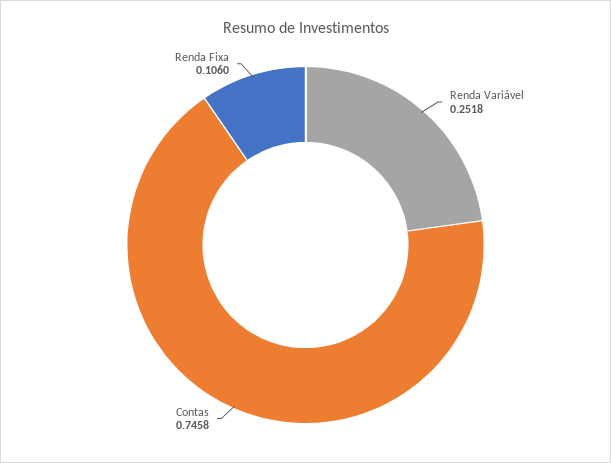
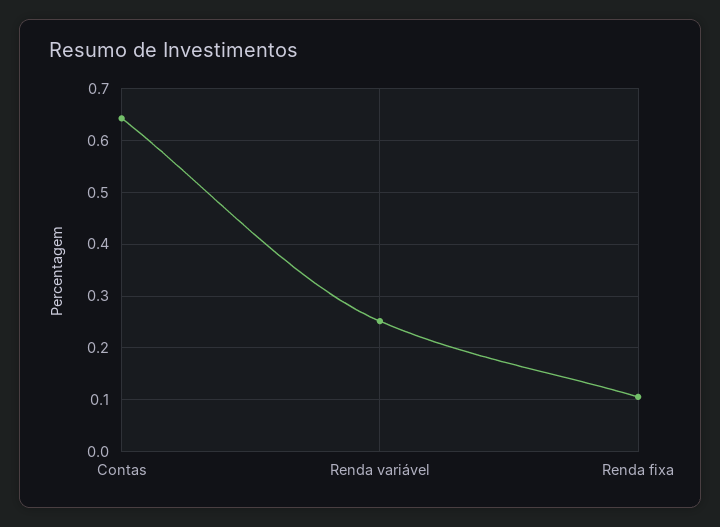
  {
    "Renda Variável": 0.2518,
-   "Contas": 0.7458,
+   "Contas": 0.64,
    "Renda Fixa": 0.106
  }

